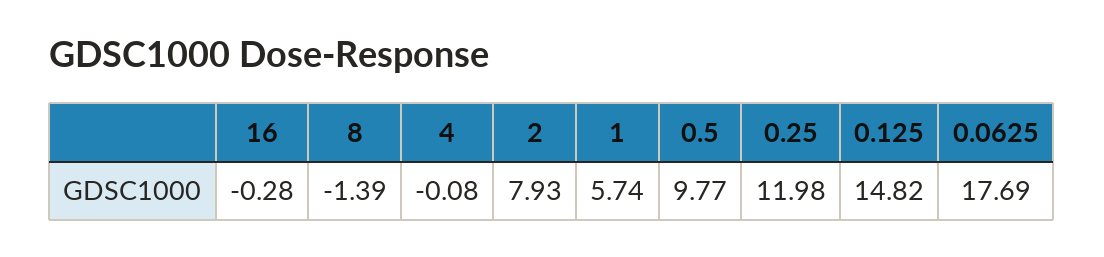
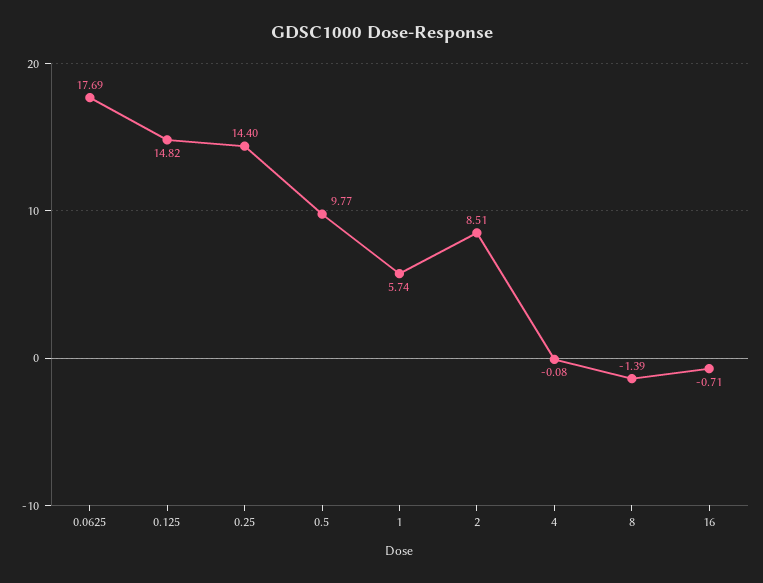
  {
-   "16": -0.28,
+   "16": -0.71,
    "8": -1.39,
    "4": -0.08,
-   "2": 7.93,
+   "2": 8.51,
    "1": 5.74,
    "0.5": 9.77,
-   "0.25": 11.98,
+   "0.25": 14.4,
    "0.125": 14.82,
    "0.0625": 17.69
  }

